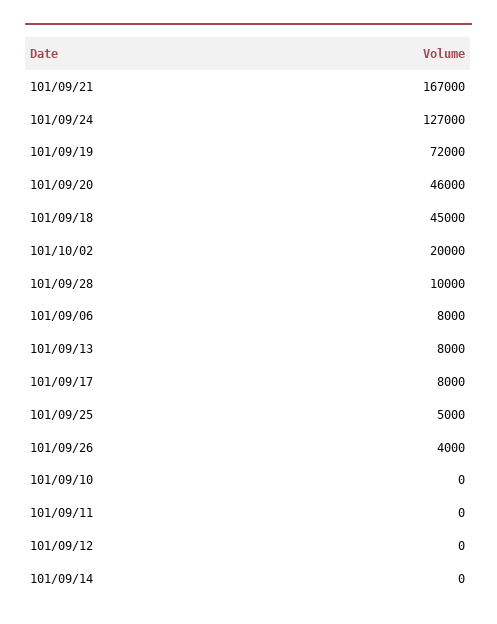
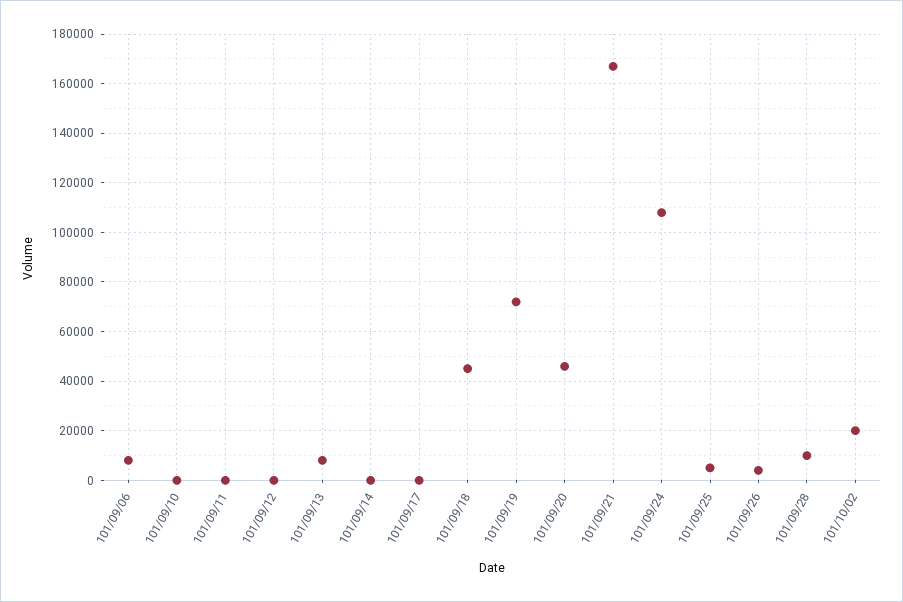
  {
    "101/09/21": 167000,
-   "101/09/24": 127000,
+   "101/09/24": 107500,
    "101/09/19": 72000,
    "101/09/20": 46000,
    "101/09/18": 45000,
    "101/10/02": 20000,
    "101/09/28": 10000,
    "101/09/06": 8000,
    "101/09/13": 8000,
-   "101/09/17": 8000,
+   "101/09/17": 0,
    "101/09/25": 5000,
    "101/09/26": 4000,
    "101/09/10": 0,
    "101/09/11": 0,
    "101/09/12": 0,
    "101/09/14": 0
  }

